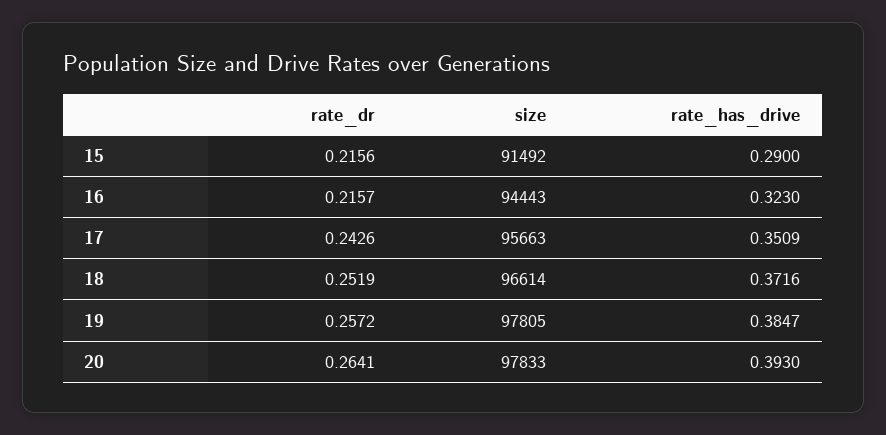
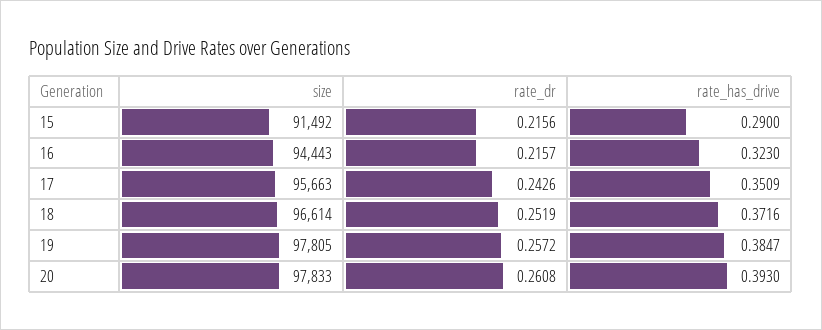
  {
    "rate_dr": {
      "15": 0.2156,
      "16": 0.2157,
      "17": 0.2426,
      "18": 0.2519,
      "19": 0.2572,
-     "20": 0.2641
+     "20": 0.2608
    },
    "size": {
      "15": 91492,
      "16": 94443,
      "17": 95663,
      "18": 96614,
      "19": 97805,
      "20": 97833
    },
    "rate_has_drive": {
      "15": 0.29,
      "16": 0.323,
      "17": 0.3509,
      "18": 0.3716,
      "19": 0.3847,
      "20": 0.393
    }
  }

